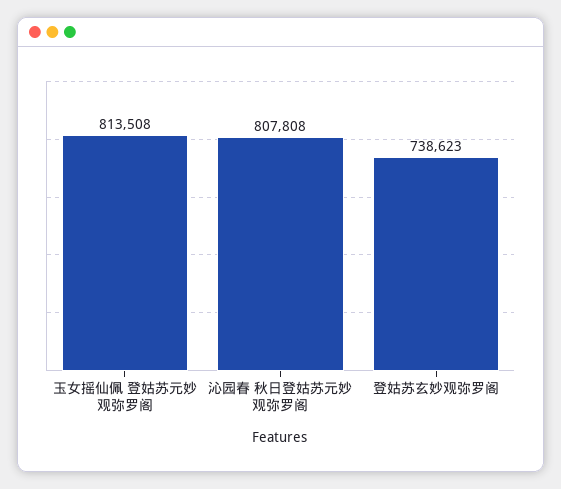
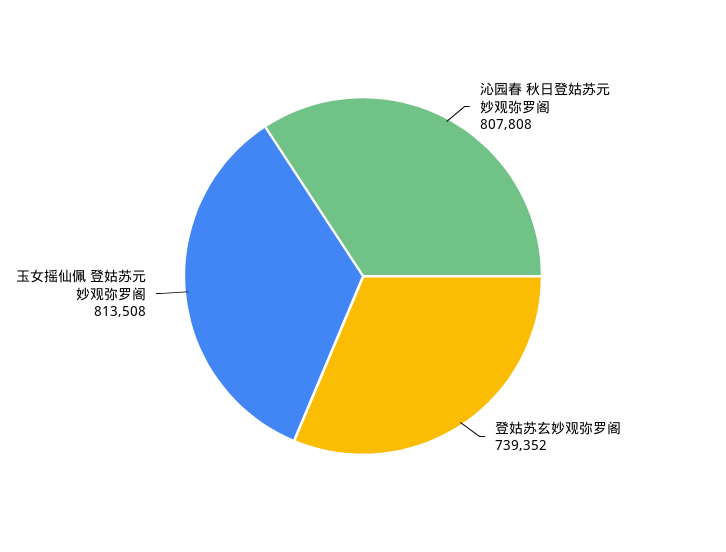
  {
    "玉女摇仙佩 登姑苏元妙观弥罗阁": 813508,
    "沁园春 秋日登姑苏元妙观弥罗阁": 807808,
-   "登姑苏玄妙观弥罗阁": 738623
+   "登姑苏玄妙观弥罗阁": 739352
  }

